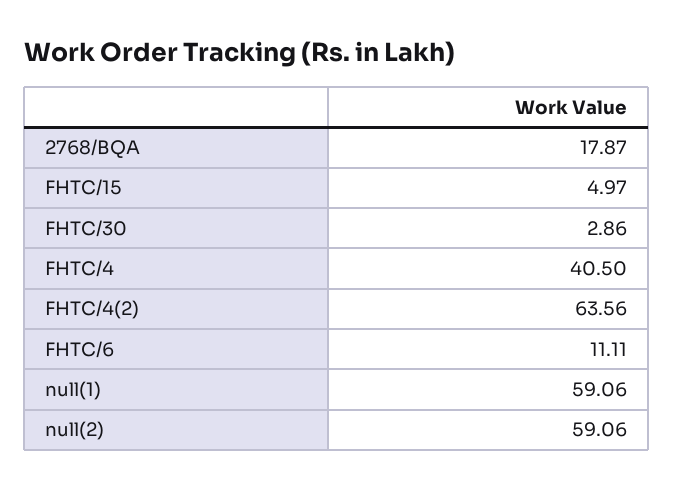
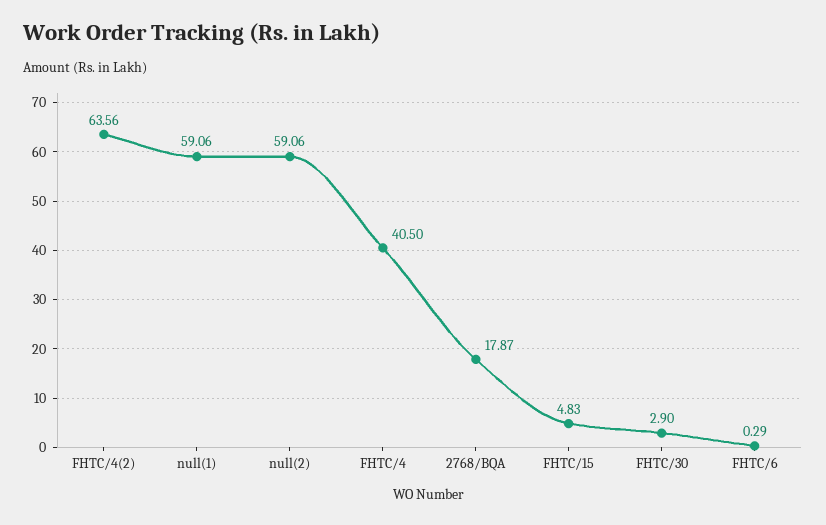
  {
    "2768/BQA": 17.87,
-   "FHTC/15": 4.97,
+   "FHTC/15": 4.83,
-   "FHTC/30": 2.86,
+   "FHTC/30": 2.9,
    "FHTC/4": 40.5,
    "FHTC/4(2)": 63.56,
-   "FHTC/6": 11.11,
+   "FHTC/6": 0.29,
    "null(1)": 59.06,
    "null(2)": 59.06
  }

